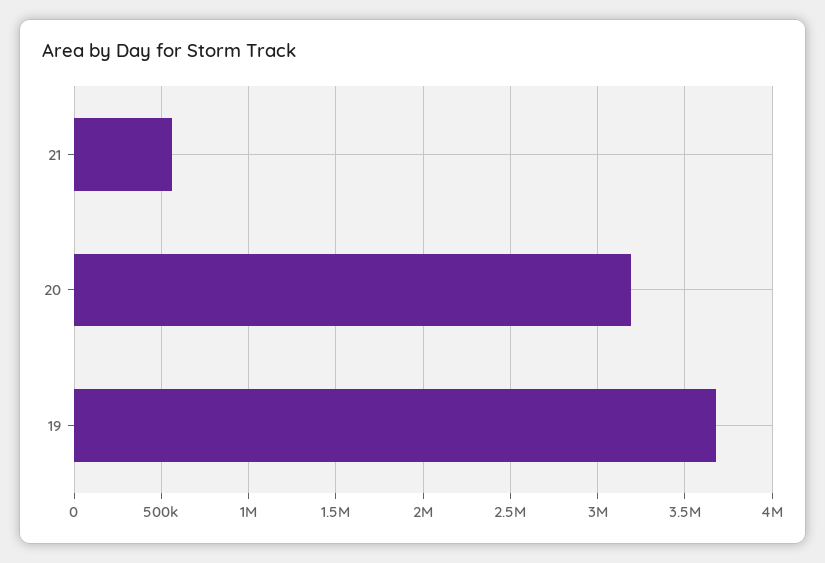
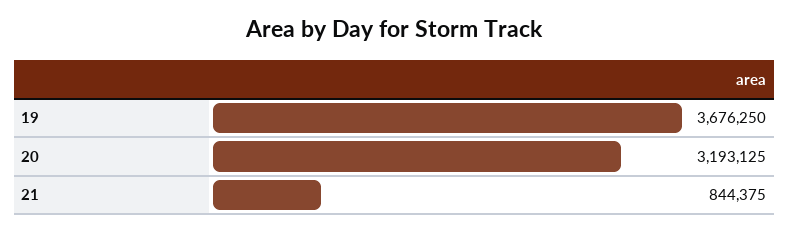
  {
-   "21": 550000,
+   "21": 844375,
    "20": 3193125,
    "19": 3676250
  }

